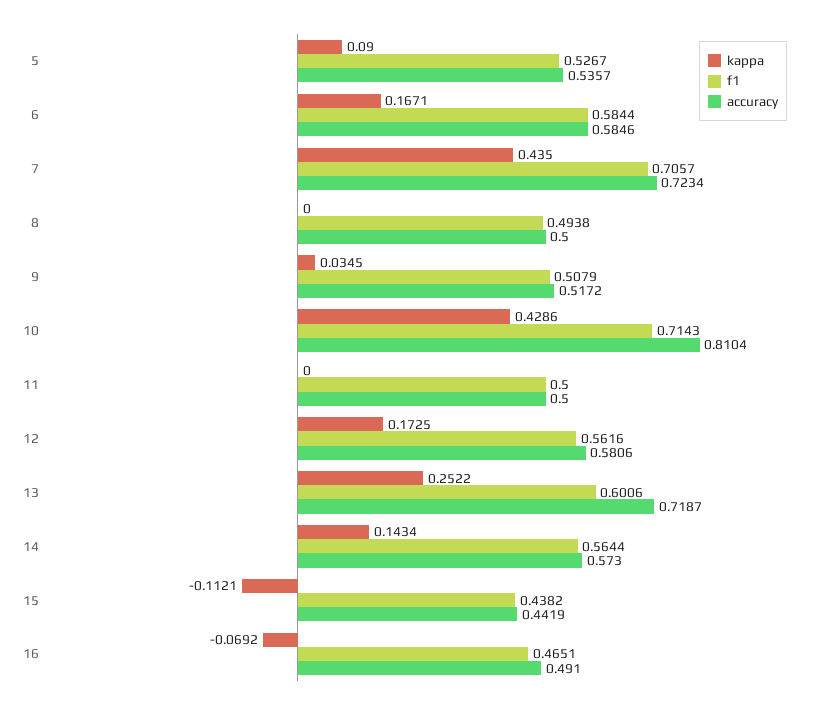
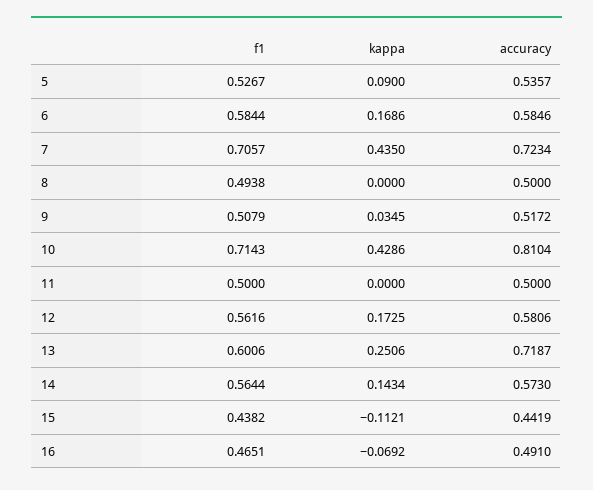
  {
    "kappa": {
      "5": 0.09,
-     "6": 0.1671,
+     "6": 0.1686,
      "7": 0.435,
      "8": 0,
      "9": 0.0345,
      "10": 0.4286,
      "11": 0,
      "12": 0.1725,
-     "13": 0.2522,
+     "13": 0.2506,
      "14": 0.1434,
      "15": -0.1121,
      "16": -0.0692
    },
    "f1": {
      "5": 0.5267,
      "6": 0.5844,
      "7": 0.7057,
      "8": 0.4938,
      "9": 0.5079,
      "10": 0.7143,
      "11": 0.5,
      "12": 0.5616,
      "13": 0.6006,
      "14": 0.5644,
      "15": 0.4382,
      "16": 0.4651
    },
    "accuracy": {
      "5": 0.5357,
      "6": 0.5846,
      "7": 0.7234,
      "8": 0.5,
      "9": 0.5172,
      "10": 0.8104,
      "11": 0.5,
      "12": 0.5806,
      "13": 0.7187,
      "14": 0.573,
      "15": 0.4419,
      "16": 0.491
    }
  }

